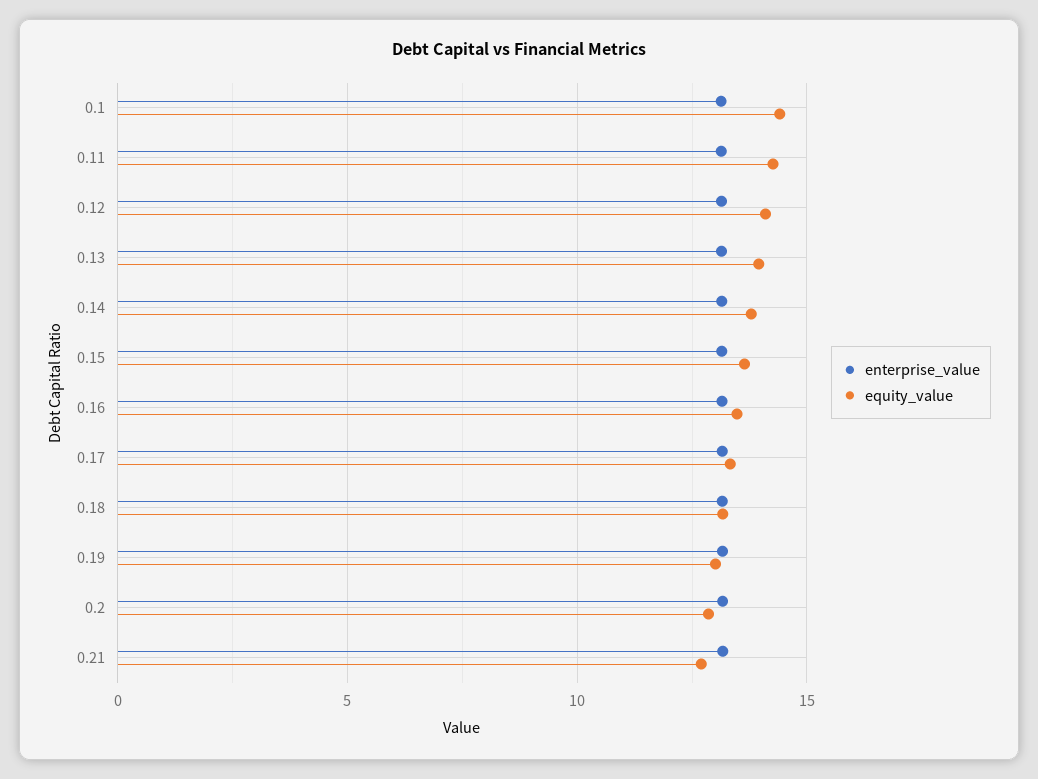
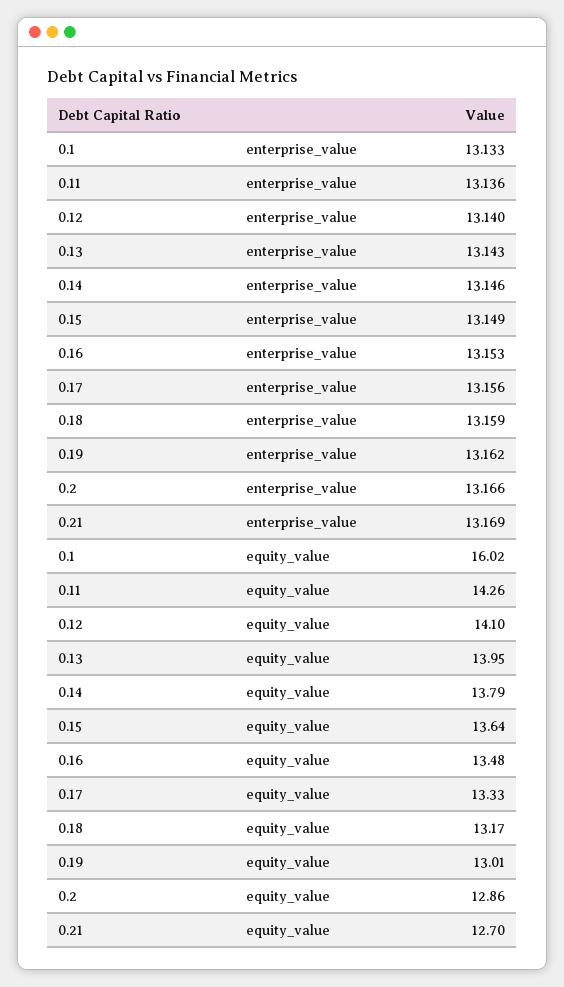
  {
    "enterprise_value": {
      "0.1": 13.133,
      "0.11": 13.136,
      "0.12": 13.14,
      "0.13": 13.143,
      "0.14": 13.146,
      "0.15": 13.149,
      "0.16": 13.153,
      "0.17": 13.156,
      "0.18": 13.159,
      "0.19": 13.162,
      "0.2": 13.166,
      "0.21": 13.169
    },
    "equity_value": {
-     "0.1": 14.5,
+     "0.1": 16.02,
      "0.11": 14.26,
      "0.12": 14.1,
      "0.13": 13.95,
      "0.14": 13.79,
      "0.15": 13.64,
      "0.16": 13.48,
      "0.17": 13.33,
      "0.18": 13.17,
      "0.19": 13.01,
      "0.2": 12.86,
      "0.21": 12.7
    }
  }

